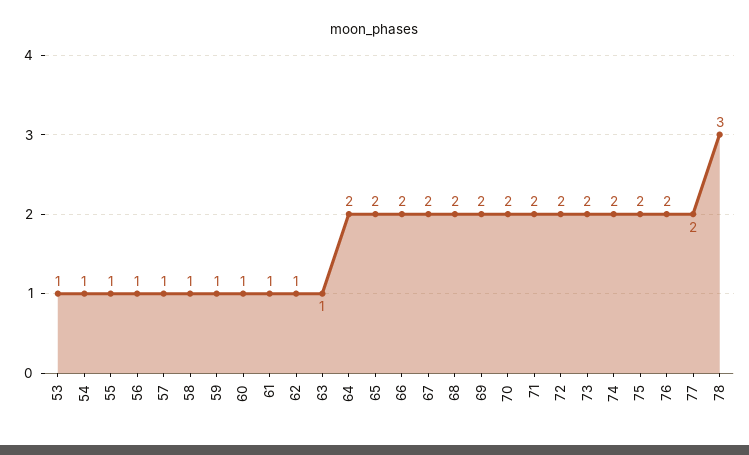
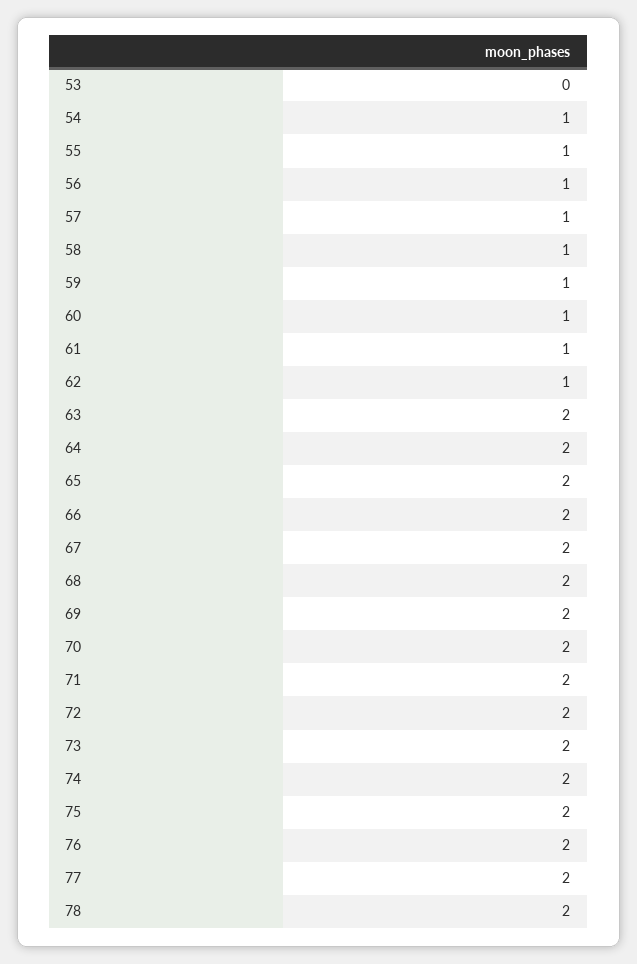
  {
-   "53": 1,
+   "53": 0,
    "54": 1,
    "55": 1,
    "56": 1,
    "57": 1,
    "58": 1,
    "59": 1,
    "60": 1,
    "61": 1,
    "62": 1,
-   "63": 1,
+   "63": 2,
    "64": 2,
    "65": 2,
    "66": 2,
    "67": 2,
    "68": 2,
    "69": 2,
    "70": 2,
    "71": 2,
    "72": 2,
    "73": 2,
    "74": 2,
    "75": 2,
    "76": 2,
    "77": 2,
-   "78": 3
+   "78": 2
  }

